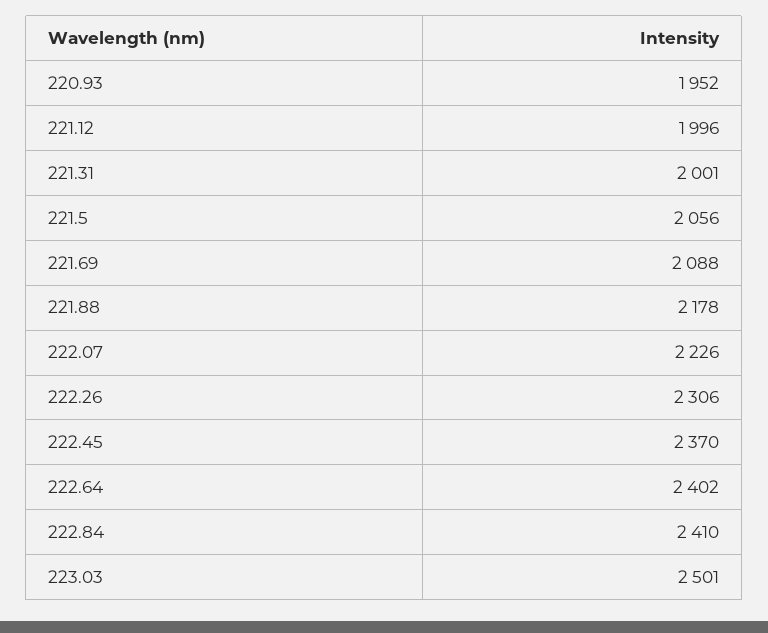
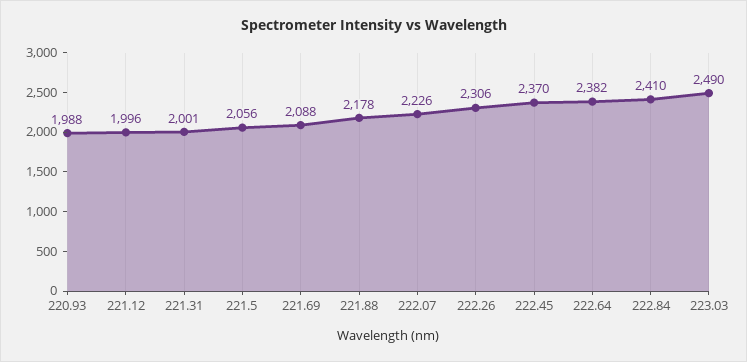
  {
-   "220.93": 1952,
+   "220.93": 1988,
    "221.12": 1996,
    "221.31": 2001,
    "221.5": 2056,
    "221.69": 2088,
    "221.88": 2178,
    "222.07": 2226,
    "222.26": 2306,
    "222.45": 2370,
-   "222.64": 2402,
+   "222.64": 2382,
    "222.84": 2410,
-   "223.03": 2501
+   "223.03": 2490
  }

